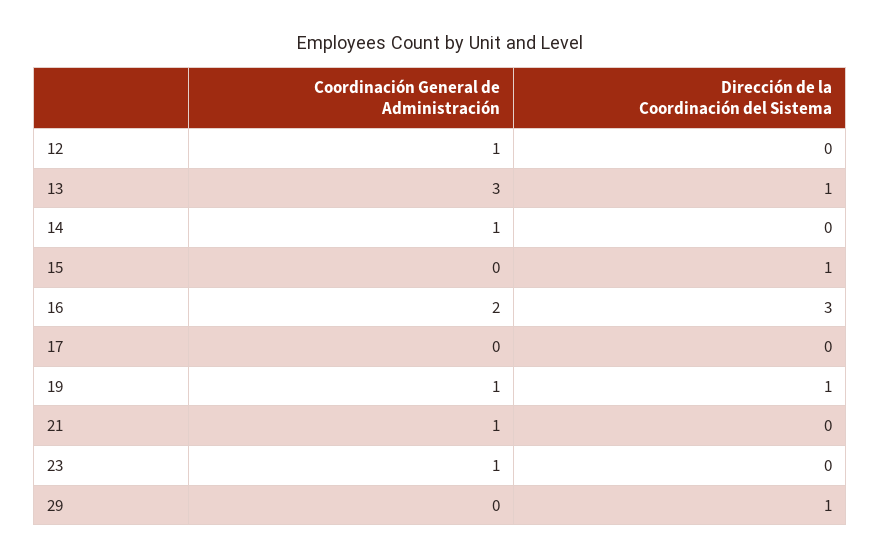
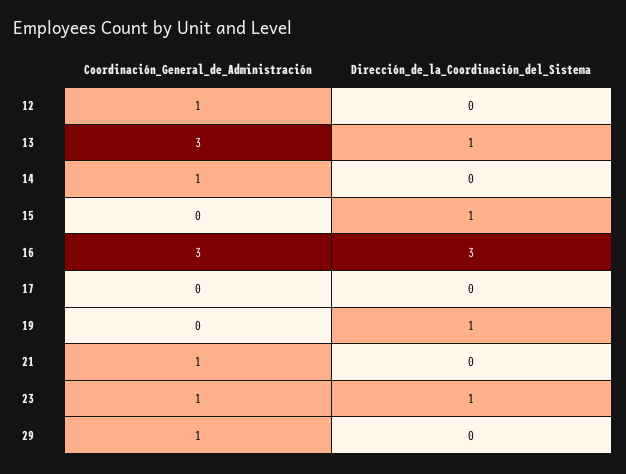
  {
    "Coordinación General de Administración": {
      "12": 1,
      "13": 3,
      "14": 1,
      "15": 0,
-     "16": 2,
+     "16": 3,
      "17": 0,
-     "19": 1,
+     "19": 0,
      "21": 1,
      "23": 1,
-     "29": 0
+     "29": 1
    },
    "Dirección de la Coordinación del Sistema": {
      "12": 0,
      "13": 1,
      "14": 0,
      "15": 1,
      "16": 3,
      "17": 0,
      "19": 1,
      "21": 0,
-     "23": 0,
+     "23": 1,
-     "29": 1
+     "29": 0
    }
  }

